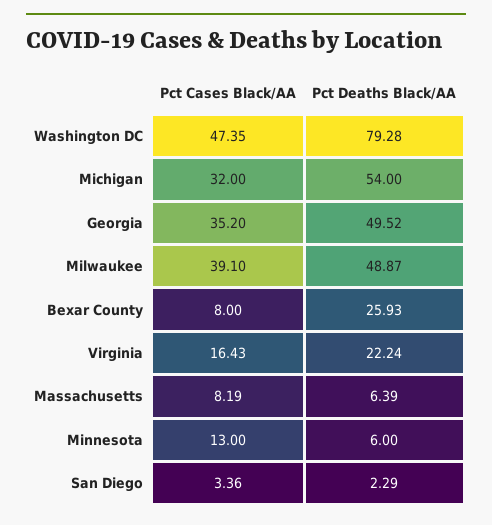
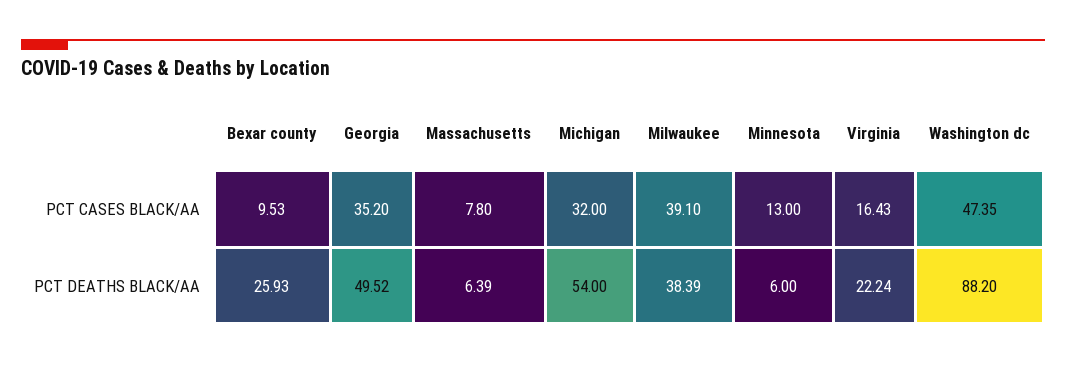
  {
    "Pct Cases Black/AA": {
      "Washington DC": 47.35,
      "Michigan": 32,
      "Georgia": 35.2,
      "Milwaukee": 39.1,
-     "Bexar County": 8,
+     "Bexar County": 9.53,
      "Virginia": 16.43,
-     "Massachusetts": 8.19,
+     "Massachusetts": 7.8,
-     "Minnesota": 13,
+     "Minnesota": 13
-     "San Diego": 3.36
    },
    "Pct Deaths Black/AA": {
-     "Washington DC": 79.28,
+     "Washington DC": 88.2,
      "Michigan": 54,
      "Georgia": 49.52,
-     "Milwaukee": 48.87,
+     "Milwaukee": 38.39,
      "Bexar County": 25.93,
      "Virginia": 22.24,
      "Massachusetts": 6.39,
-     "Minnesota": 6,
+     "Minnesota": 6
-     "San Diego": 2.29
    }
  }

